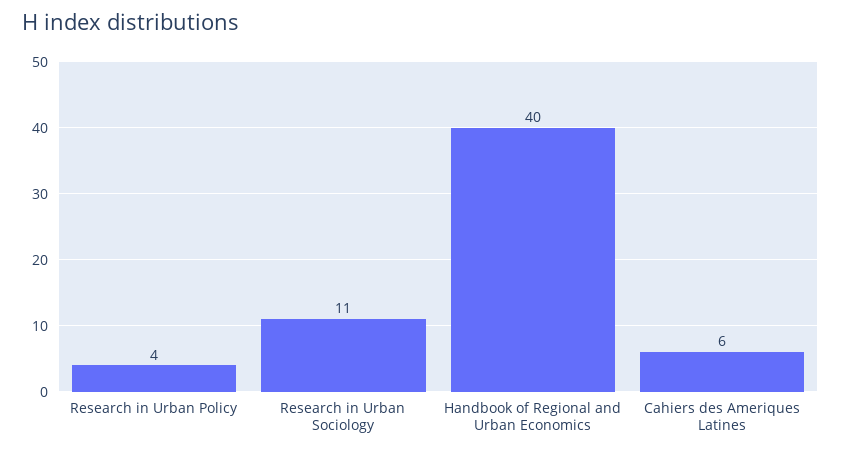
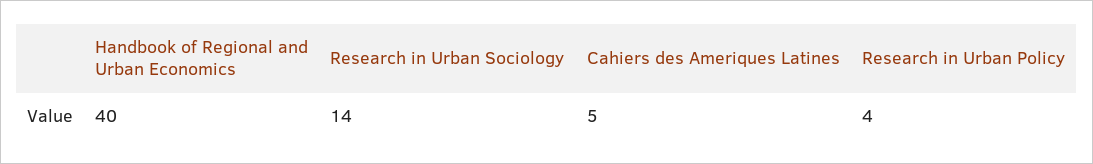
  {
    "Research in Urban Policy": 4,
-   "Research in Urban Sociology": 11,
+   "Research in Urban Sociology": 14,
    "Handbook of Regional and Urban Economics": 40,
-   "Cahiers des Ameriques Latines": 6
+   "Cahiers des Ameriques Latines": 5
  }

